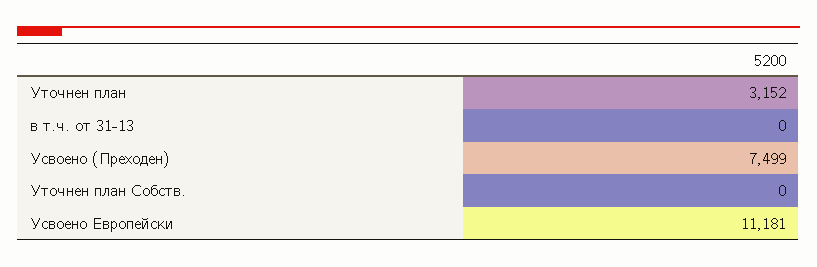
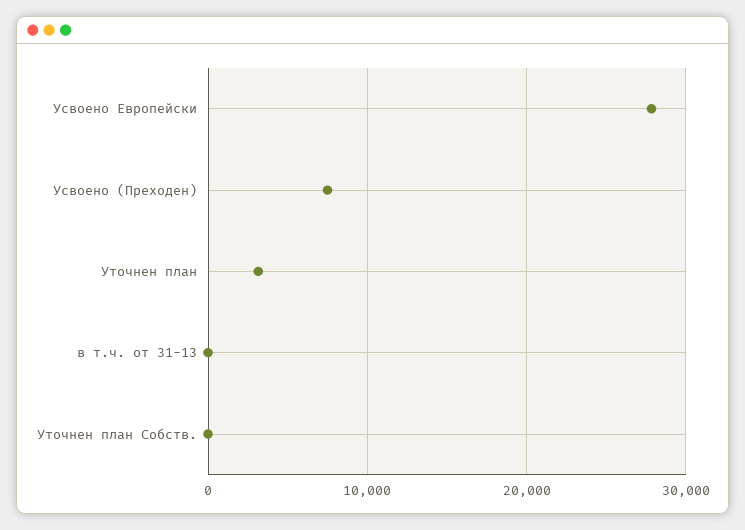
  {
    "Уточнен план": 3152,
    "в т.ч. от 31-13": 0,
    "Усвоено (Преходен)": 7499,
    "Уточнен план Собств.": 0,
-   "Усвоено Европейски": 11181
+   "Усвоено Европейски": 28000
  }

